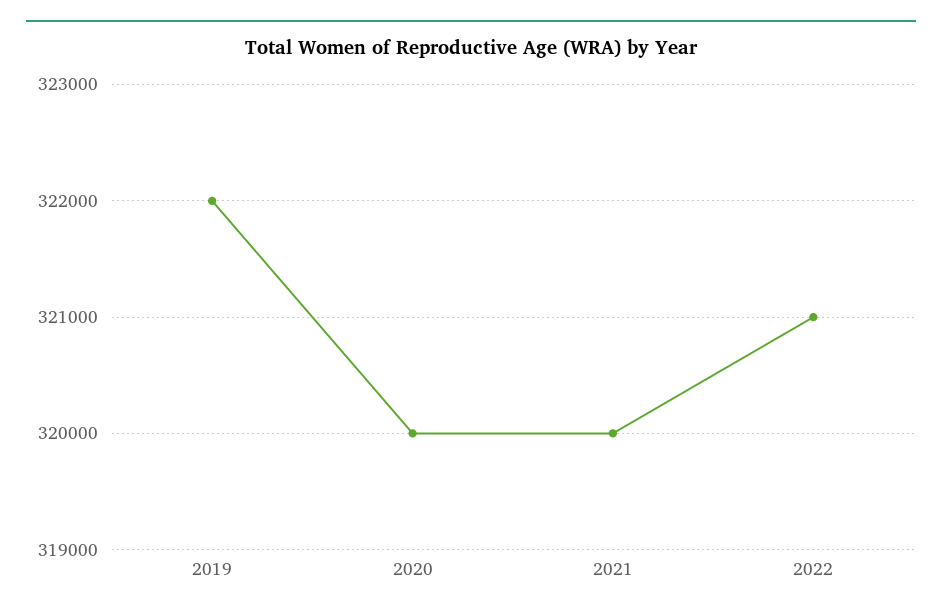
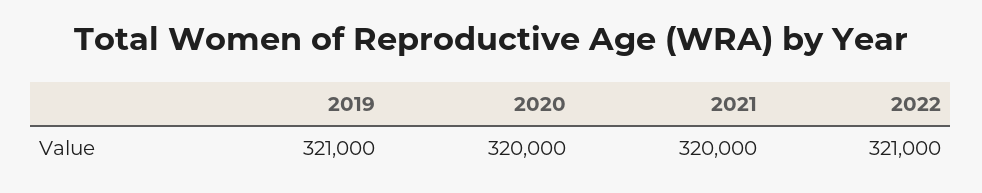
  {
-   "2019": 322000,
+   "2019": 321000,
    "2020": 320000,
    "2021": 320000,
    "2022": 321000
  }

